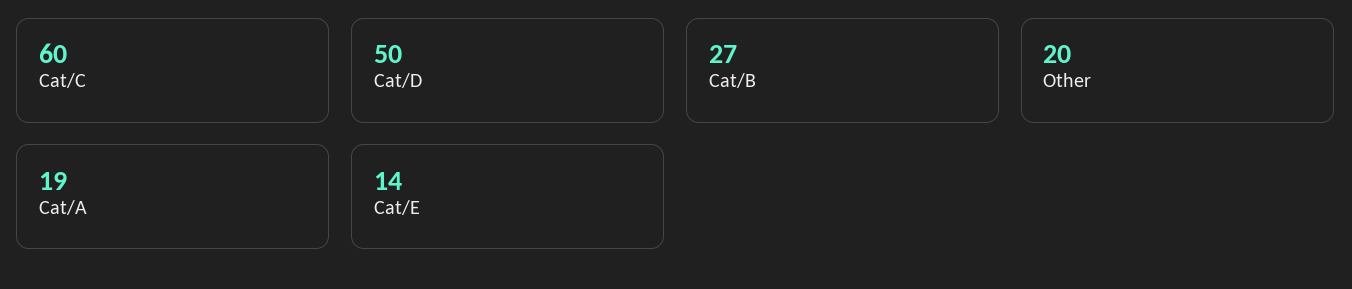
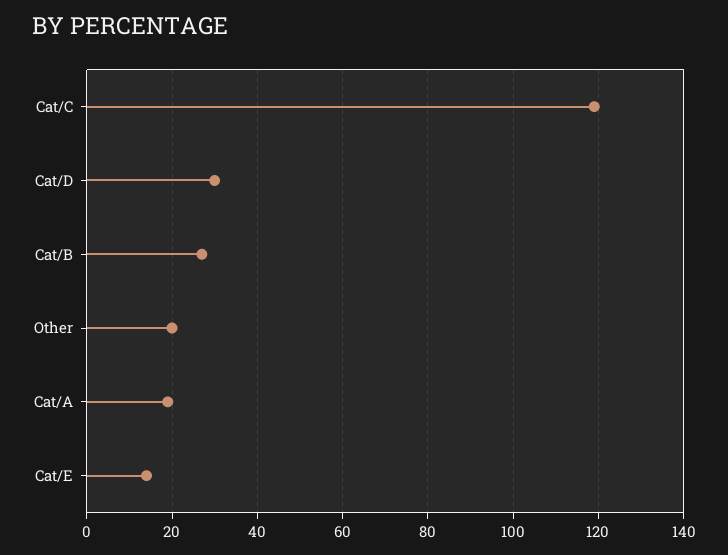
  {
-   "Cat/C": 60,
+   "Cat/C": 120,
-   "Cat/D": 50,
+   "Cat/D": 30,
    "Cat/B": 27,
    "Other": 20,
    "Cat/A": 19,
    "Cat/E": 14
  }

